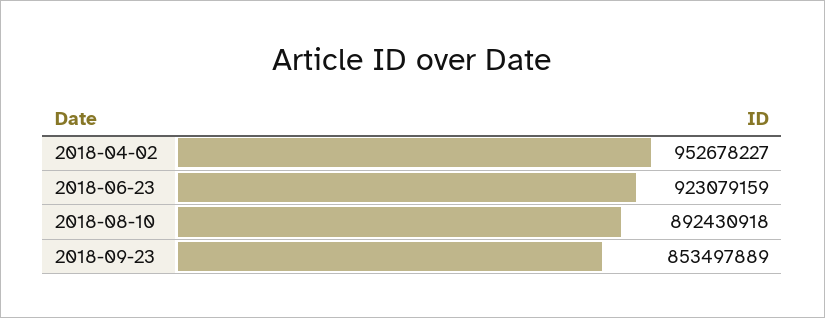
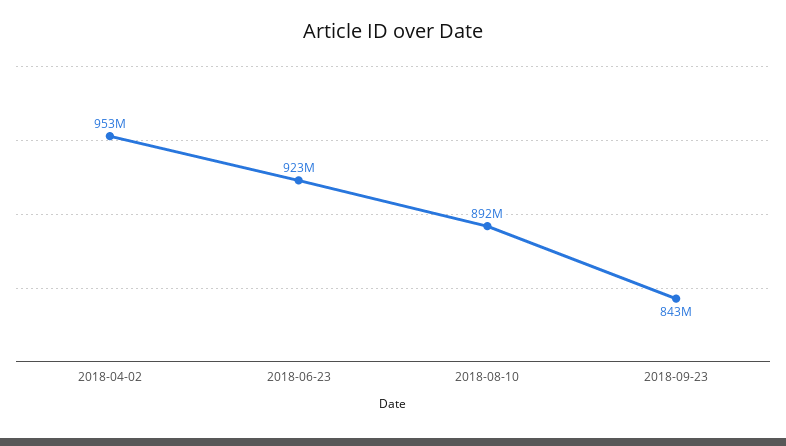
  {
    "2018-04-02": 952678227,
    "2018-06-23": 923079159,
    "2018-08-10": 892430918,
-   "2018-09-23": 853497889
+   "2018-09-23": 843000000
  }

